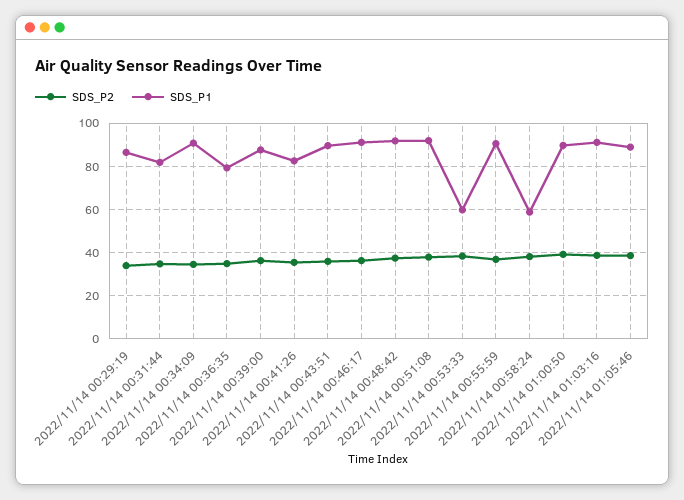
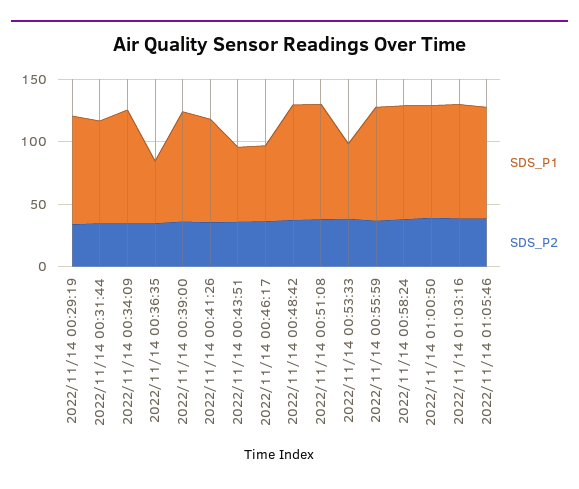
  {
    "SDS_P2": {
      "2022/11/14 00:29:19": 35,
      "2022/11/14 00:31:44": 35,
      "2022/11/14 00:34:09": 35,
      "2022/11/14 00:36:35": 35,
      "2022/11/14 00:39:00": 35,
      "2022/11/14 00:41:26": 35,
      "2022/11/14 00:43:51": 35,
      "2022/11/14 00:46:17": 35,
      "2022/11/14 00:48:42": 35,
      "2022/11/14 00:51:08": 40,
      "2022/11/14 00:53:33": 40,
      "2022/11/14 00:55:59": 35,
      "2022/11/14 00:58:24": 40,
      "2022/11/14 01:00:50": 40,
      "2022/11/14 01:03:16": 40,
      "2022/11/14 01:05:46": 40
    },
    "SDS_P1": {
      "2022/11/14 00:29:19": 85,
      "2022/11/14 00:31:44": 80,
      "2022/11/14 00:34:09": 90,
-     "2022/11/14 00:36:35": 80,
+     "2022/11/14 00:36:35": 50,
      "2022/11/14 00:39:00": 90,
      "2022/11/14 00:41:26": 85,
-     "2022/11/14 00:43:51": 90,
+     "2022/11/14 00:43:51": 60,
-     "2022/11/14 00:46:17": 90,
+     "2022/11/14 00:46:17": 60,
      "2022/11/14 00:48:42": 90,
      "2022/11/14 00:51:08": 90,
      "2022/11/14 00:53:33": 60,
      "2022/11/14 00:55:59": 90,
-     "2022/11/14 00:58:24": 60,
+     "2022/11/14 00:58:24": 90,
      "2022/11/14 01:00:50": 90,
      "2022/11/14 01:03:16": 90,
      "2022/11/14 01:05:46": 90
    }
  }

